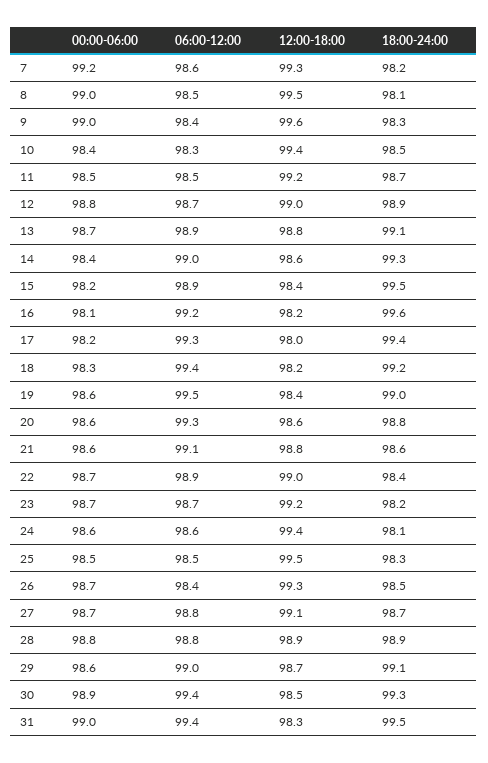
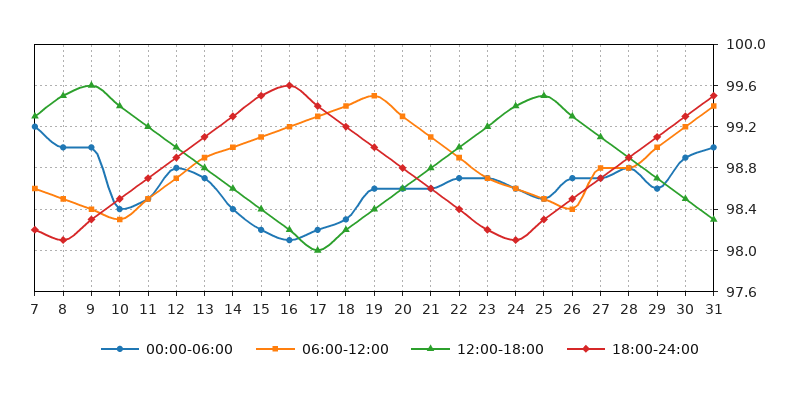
  {
    "00:00-06:00": {
      "7": 99.2,
      "8": 99,
      "9": 99,
      "10": 98.4,
      "11": 98.5,
      "12": 98.8,
      "13": 98.7,
      "14": 98.4,
      "15": 98.2,
      "16": 98.1,
      "17": 98.2,
      "18": 98.3,
      "19": 98.6,
      "20": 98.6,
      "21": 98.6,
      "22": 98.7,
      "23": 98.7,
      "24": 98.6,
      "25": 98.5,
      "26": 98.7,
      "27": 98.7,
      "28": 98.8,
      "29": 98.6,
      "30": 98.9,
      "31": 99
    },
    "06:00-12:00": {
      "7": 98.6,
      "8": 98.5,
      "9": 98.4,
      "10": 98.3,
      "11": 98.5,
      "12": 98.7,
      "13": 98.9,
      "14": 99,
-     "15": 98.9,
+     "15": 99.1,
      "16": 99.2,
      "17": 99.3,
      "18": 99.4,
      "19": 99.5,
      "20": 99.3,
      "21": 99.1,
      "22": 98.9,
      "23": 98.7,
      "24": 98.6,
      "25": 98.5,
      "26": 98.4,
      "27": 98.8,
      "28": 98.8,
      "29": 99,
-     "30": 99.4,
+     "30": 99.2,
      "31": 99.4
    },
    "12:00-18:00": {
      "7": 99.3,
      "8": 99.5,
      "9": 99.6,
      "10": 99.4,
      "11": 99.2,
      "12": 99,
      "13": 98.8,
      "14": 98.6,
      "15": 98.4,
      "16": 98.2,
      "17": 98,
      "18": 98.2,
      "19": 98.4,
      "20": 98.6,
      "21": 98.8,
      "22": 99,
      "23": 99.2,
      "24": 99.4,
      "25": 99.5,
      "26": 99.3,
      "27": 99.1,
      "28": 98.9,
      "29": 98.7,
      "30": 98.5,
      "31": 98.3
    },
    "18:00-24:00": {
      "7": 98.2,
      "8": 98.1,
      "9": 98.3,
      "10": 98.5,
      "11": 98.7,
      "12": 98.9,
      "13": 99.1,
      "14": 99.3,
      "15": 99.5,
      "16": 99.6,
      "17": 99.4,
      "18": 99.2,
      "19": 99,
      "20": 98.8,
      "21": 98.6,
      "22": 98.4,
      "23": 98.2,
      "24": 98.1,
      "25": 98.3,
      "26": 98.5,
      "27": 98.7,
      "28": 98.9,
      "29": 99.1,
      "30": 99.3,
      "31": 99.5
    }
  }

